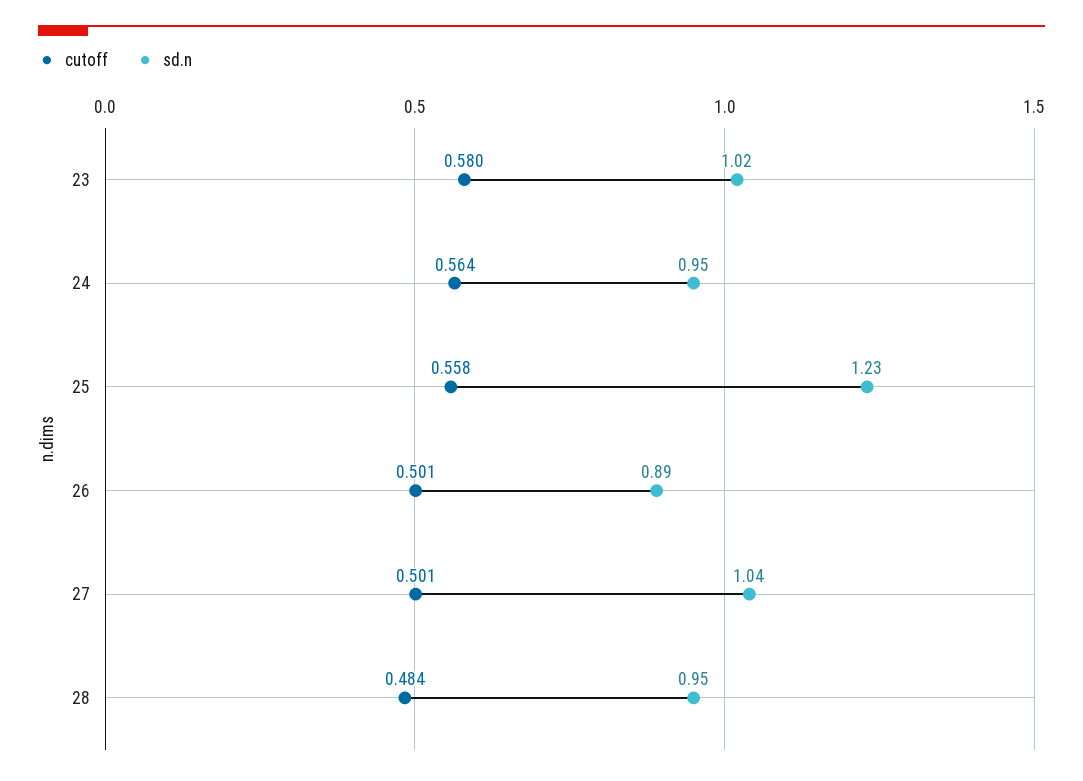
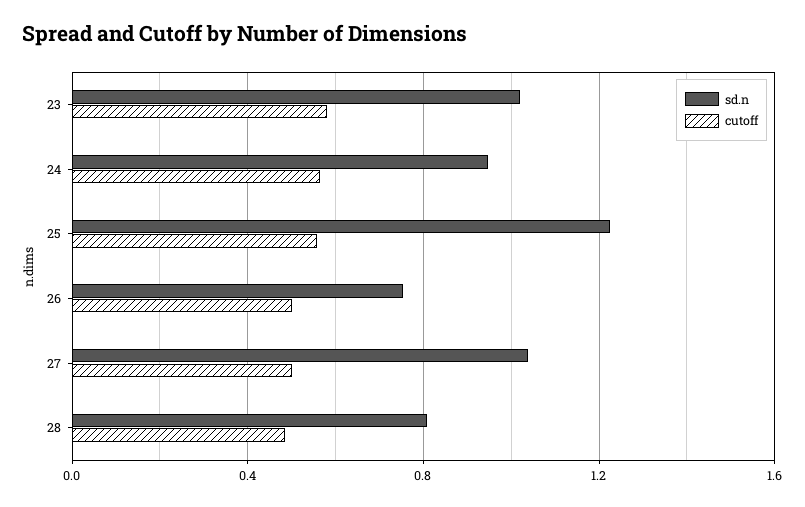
  {
    "cutoff": {
      "23": 0.58,
      "24": 0.564,
      "25": 0.558,
      "26": 0.501,
      "27": 0.501,
      "28": 0.484
    },
    "sd.n": {
      "23": 1.02,
      "24": 0.95,
      "25": 1.23,
-     "26": 0.89,
+     "26": 0.75,
      "27": 1.04,
-     "28": 0.95
+     "28": 0.8
    }
  }

